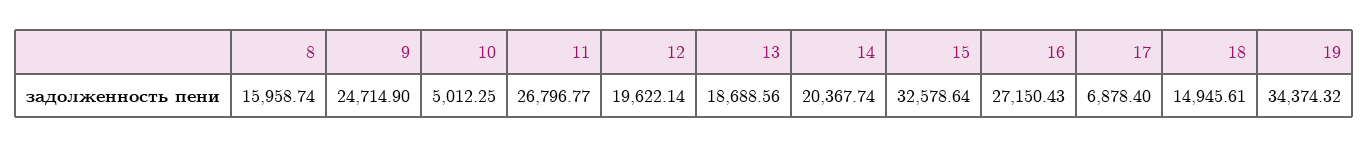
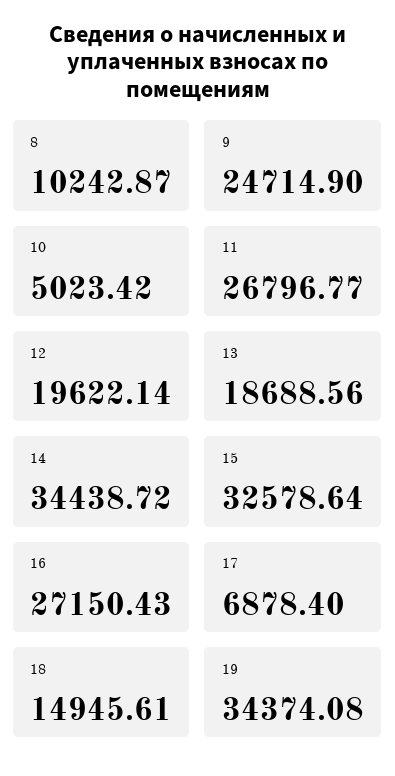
  {
-   "8": 15958.74,
+   "8": 10242.87,
    "9": 24714.9,
-   "10": 5012.25,
+   "10": 5023.42,
    "11": 26796.77,
    "12": 19622.14,
    "13": 18688.56,
-   "14": 20367.74,
+   "14": 34438.72,
    "15": 32578.64,
    "16": 27150.43,
    "17": 6878.4,
    "18": 14945.61,
-   "19": 34374.32
+   "19": 34374.08
  }

